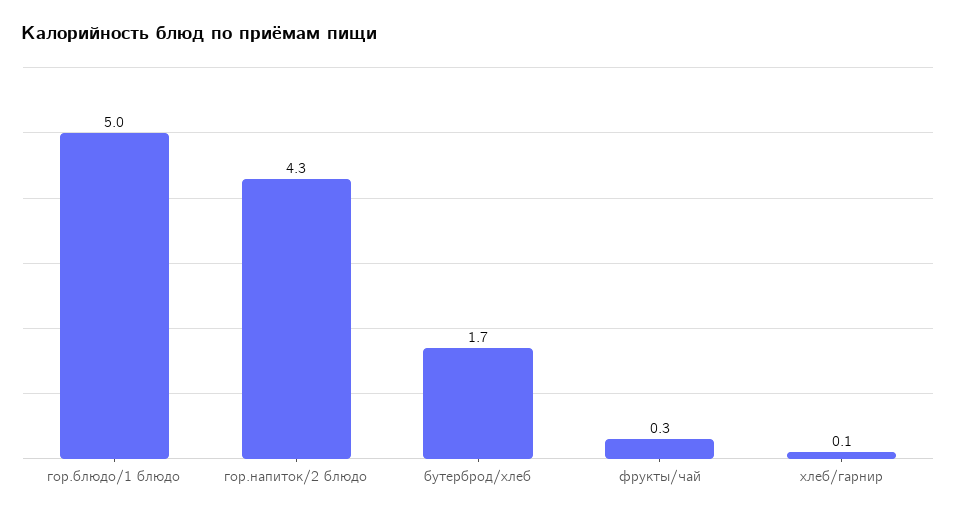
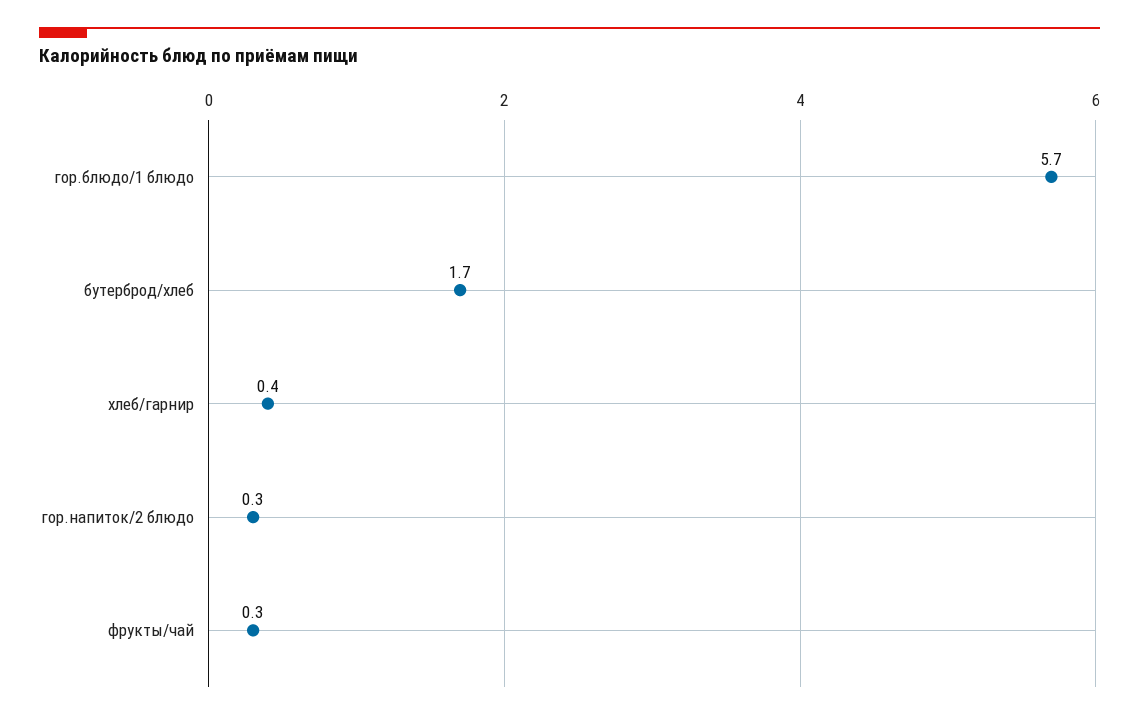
  {
-   "гор.блюдо/1 блюдо": 5,
+   "гор.блюдо/1 блюдо": 5.7,
-   "гор.напиток/2 блюдо": 4.3,
+   "гор.напиток/2 блюдо": 0.3,
    "бутерброд/хлеб": 1.7,
    "фрукты/чай": 0.3,
-   "хлеб/гарнир": 0.1
+   "хлеб/гарнир": 0.4
  }

